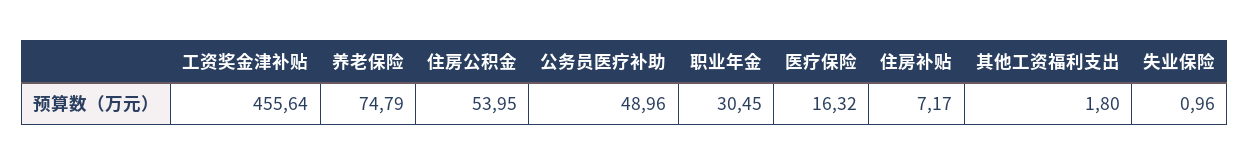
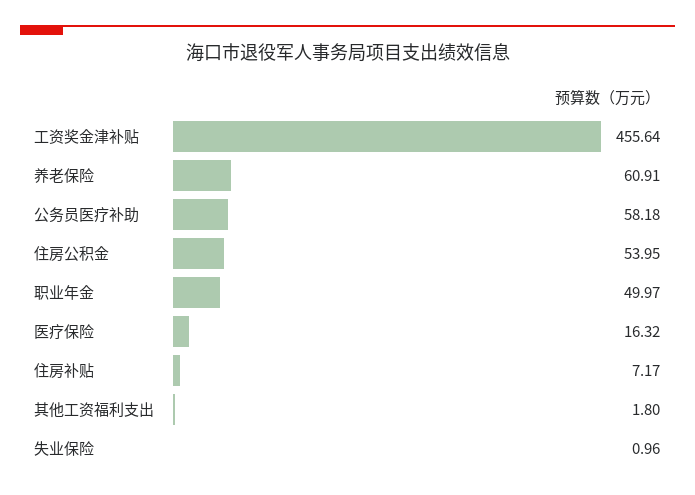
  {
    "工资奖金津补贴": 455.64,
-   "养老保险": 74.79,
+   "养老保险": 60.91,
    "住房公积金": 53.95,
-   "公务员医疗补助": 48.96,
+   "公务员医疗补助": 58.18,
-   "职业年金": 30.45,
+   "职业年金": 49.97,
    "医疗保险": 16.32,
    "住房补贴": 7.17,
    "其他工资福利支出": 1.8,
    "失业保险": 0.96
  }

